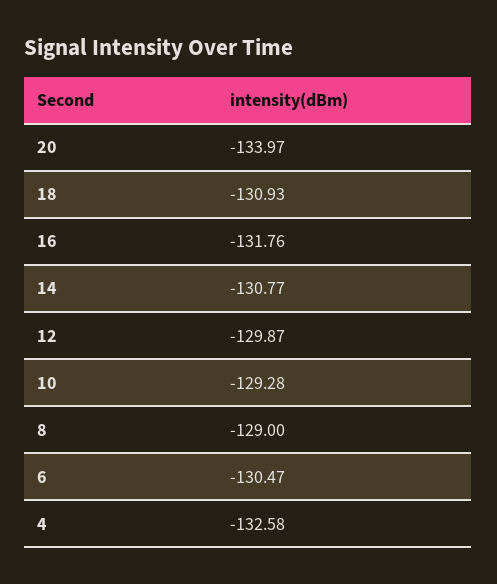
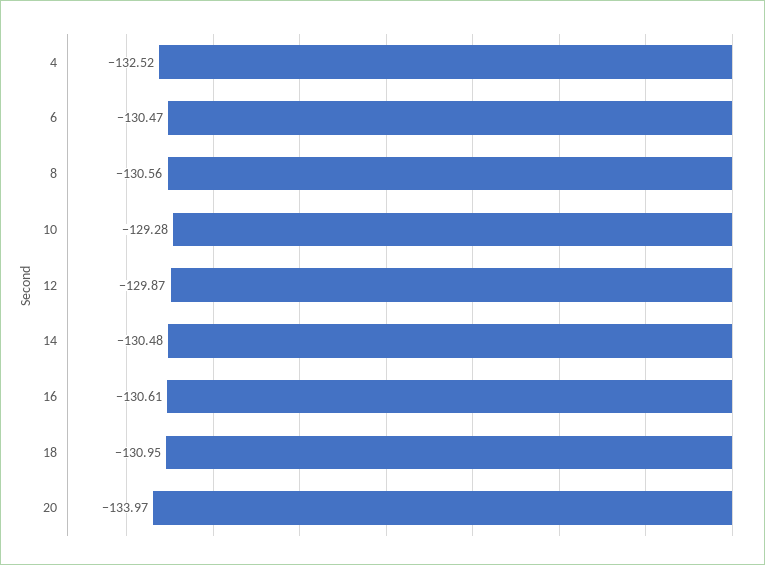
  {
    "20": -133.97,
-   "18": -130.93,
+   "18": -130.95,
-   "16": -131.76,
+   "16": -130.61,
-   "14": -130.77,
+   "14": -130.48,
    "12": -129.87,
    "10": -129.28,
-   "8": -129,
+   "8": -130.56,
    "6": -130.47,
-   "4": -132.58
+   "4": -132.52
  }

